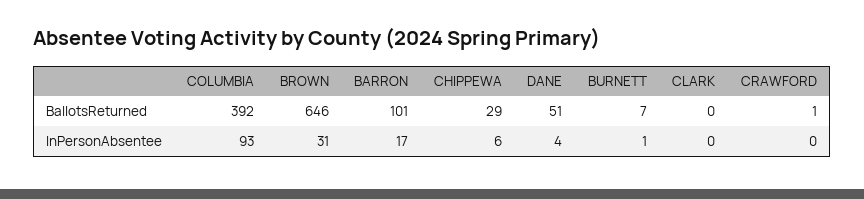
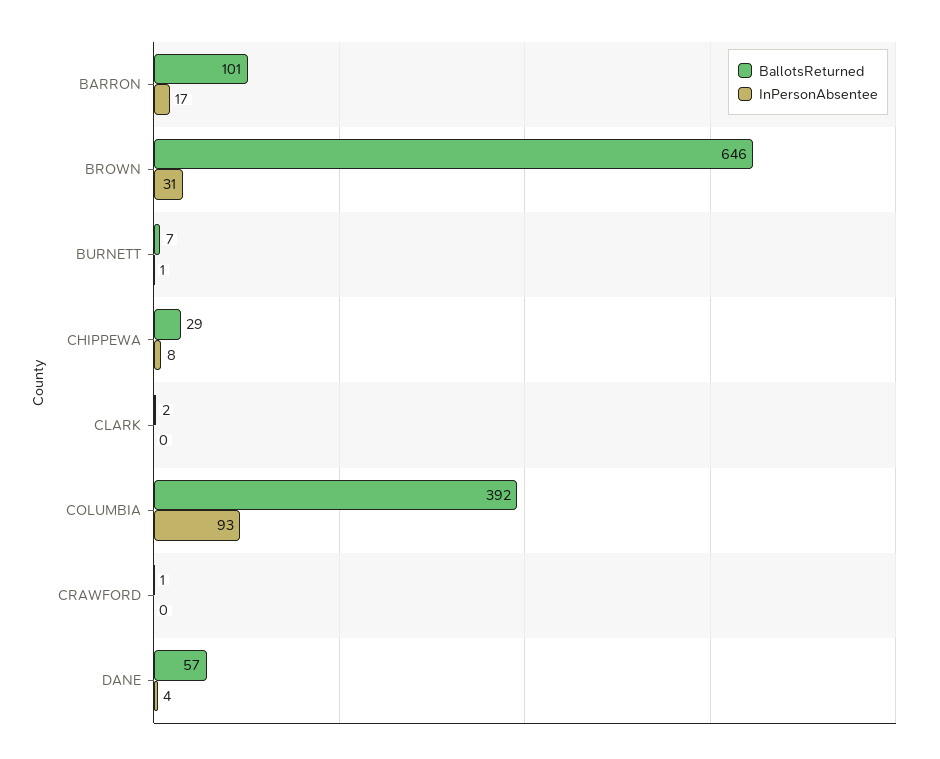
  {
    "BallotsReturned": {
      "COLUMBIA": 392,
      "BROWN": 646,
      "BARRON": 101,
      "CHIPPEWA": 29,
-     "DANE": 51,
+     "DANE": 57,
      "BURNETT": 7,
-     "CLARK": 0,
+     "CLARK": 2,
      "CRAWFORD": 1
    },
    "InPersonAbsentee": {
      "COLUMBIA": 93,
      "BROWN": 31,
      "BARRON": 17,
-     "CHIPPEWA": 6,
+     "CHIPPEWA": 8,
      "DANE": 4,
      "BURNETT": 1,
      "CLARK": 0,
      "CRAWFORD": 0
    }
  }

